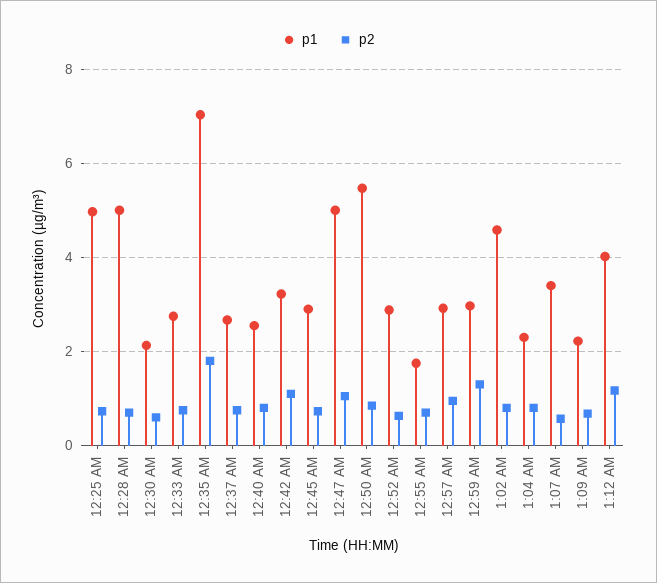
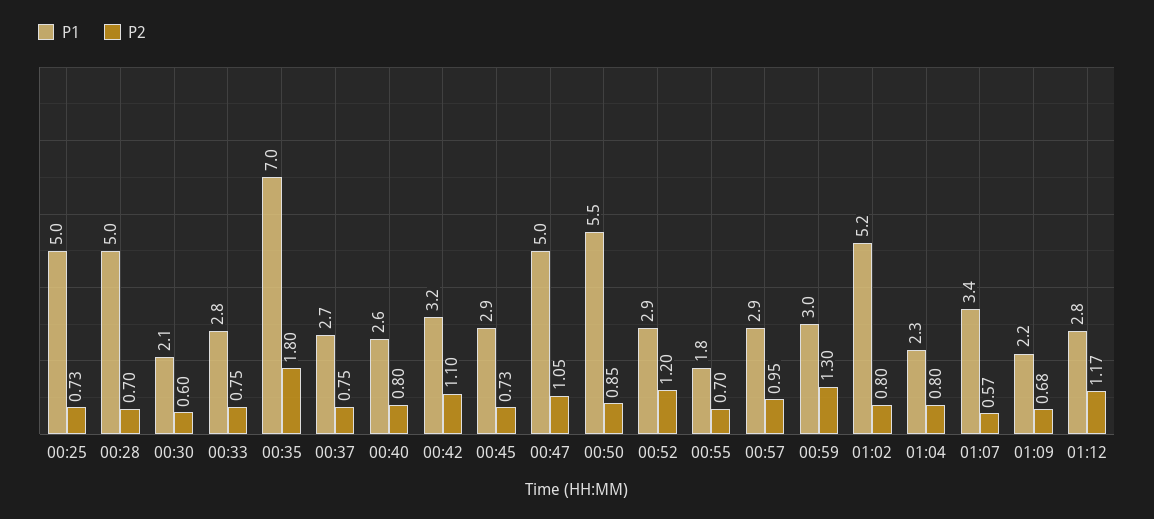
  {
    "p1": {
      "12:25 AM": 5,
      "12:28 AM": 5,
      "12:30 AM": 2.1,
      "12:33 AM": 2.8,
      "12:35 AM": 7,
      "12:37 AM": 2.7,
      "12:40 AM": 2.6,
      "12:42 AM": 3.2,
      "12:45 AM": 2.9,
      "12:47 AM": 5,
      "12:50 AM": 5.5,
      "12:52 AM": 2.9,
      "12:55 AM": 1.8,
      "12:57 AM": 2.9,
      "12:59 AM": 3,
-     "1:02 AM": 4.6,
+     "1:02 AM": 5.2,
      "1:04 AM": 2.3,
      "1:07 AM": 3.4,
      "1:09 AM": 2.2,
-     "1:12 AM": 4
+     "1:12 AM": 2.8
    },
    "p2": {
      "12:25 AM": 0.73,
      "12:28 AM": 0.7,
      "12:30 AM": 0.6,
      "12:33 AM": 0.75,
      "12:35 AM": 1.8,
      "12:37 AM": 0.75,
      "12:40 AM": 0.8,
      "12:42 AM": 1.1,
      "12:45 AM": 0.73,
      "12:47 AM": 1.05,
      "12:50 AM": 0.85,
-     "12:52 AM": 0.6,
+     "12:52 AM": 1.2,
      "12:55 AM": 0.7,
      "12:57 AM": 0.95,
      "12:59 AM": 1.3,
      "1:02 AM": 0.8,
      "1:04 AM": 0.8,
      "1:07 AM": 0.57,
      "1:09 AM": 0.68,
      "1:12 AM": 1.17
    }
  }

